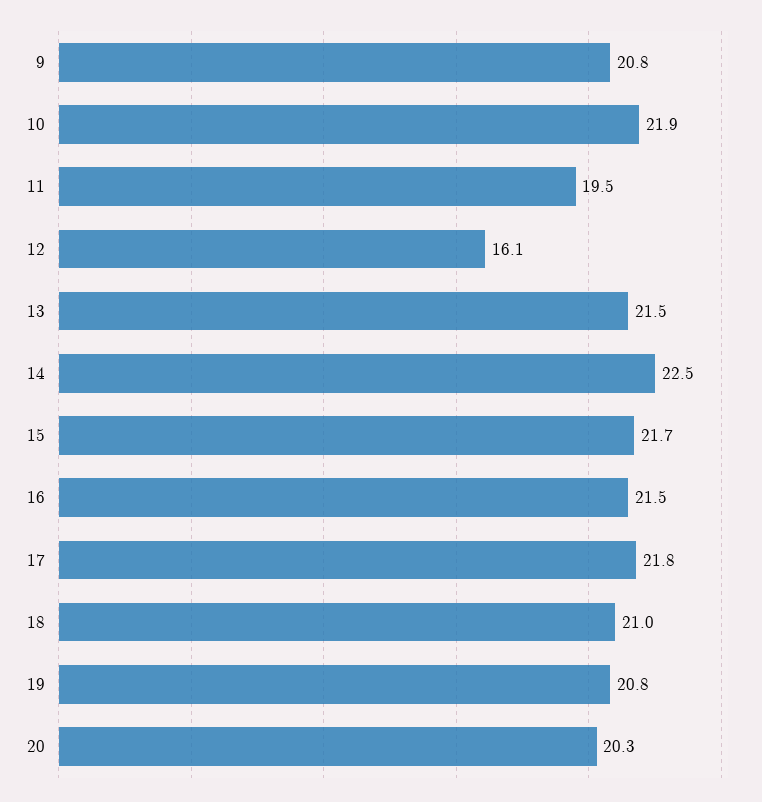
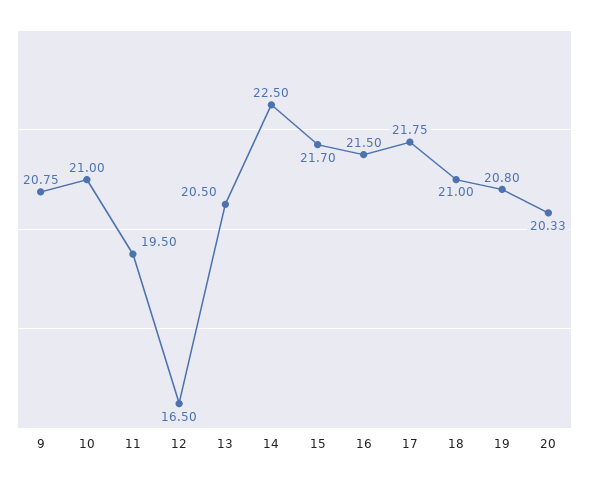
  {
    "9": 20.75,
-   "10": 21.9,
+   "10": 21,
    "11": 19.5,
-   "12": 16.1,
+   "12": 16.5,
-   "13": 21.5,
+   "13": 20.5,
    "14": 22.5,
    "15": 21.7,
    "16": 21.5,
    "17": 21.75,
    "18": 21,
    "19": 20.8,
    "20": 20.33
  }

